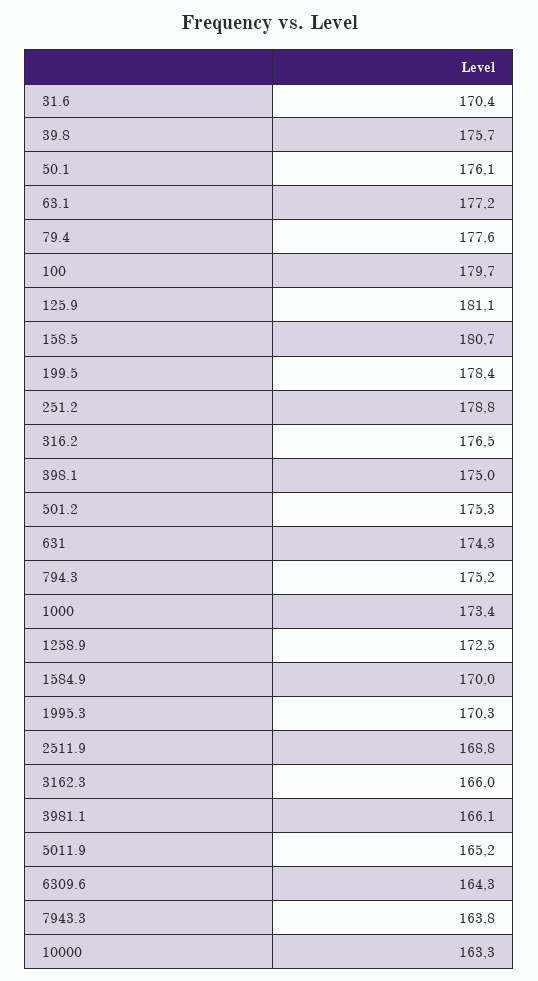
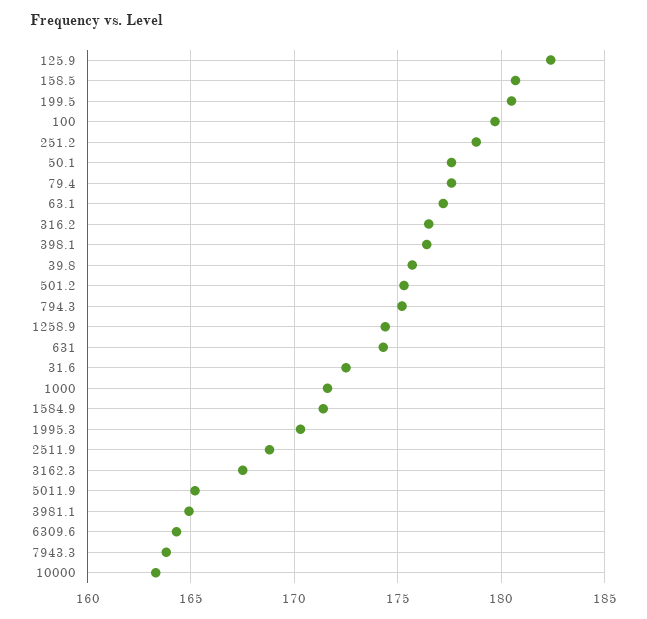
  {
-   "31.6": 170.4,
+   "31.6": 172.5,
    "39.8": 175.7,
-   "50.1": 176.1,
+   "50.1": 177.5,
    "63.1": 177.2,
    "79.4": 177.6,
    "100": 179.7,
-   "125.9": 181.1,
+   "125.9": 182.5,
    "158.5": 180.7,
-   "199.5": 178.4,
+   "199.5": 180.5,
    "251.2": 178.8,
    "316.2": 176.5,
-   "398.1": 175,
+   "398.1": 176.5,
    "501.2": 175.3,
    "631": 174.3,
    "794.3": 175.2,
-   "1000": 173.4,
+   "1000": 171.5,
-   "1258.9": 172.5,
+   "1258.9": 174.5,
-   "1584.9": 170,
+   "1584.9": 171.5,
    "1995.3": 170.3,
    "2511.9": 168.8,
-   "3162.3": 166,
+   "3162.3": 167.5,
-   "3981.1": 166.1,
+   "3981.1": 165,
    "5011.9": 165.2,
    "6309.6": 164.3,
    "7943.3": 163.8,
    "10000": 163.3
  }

